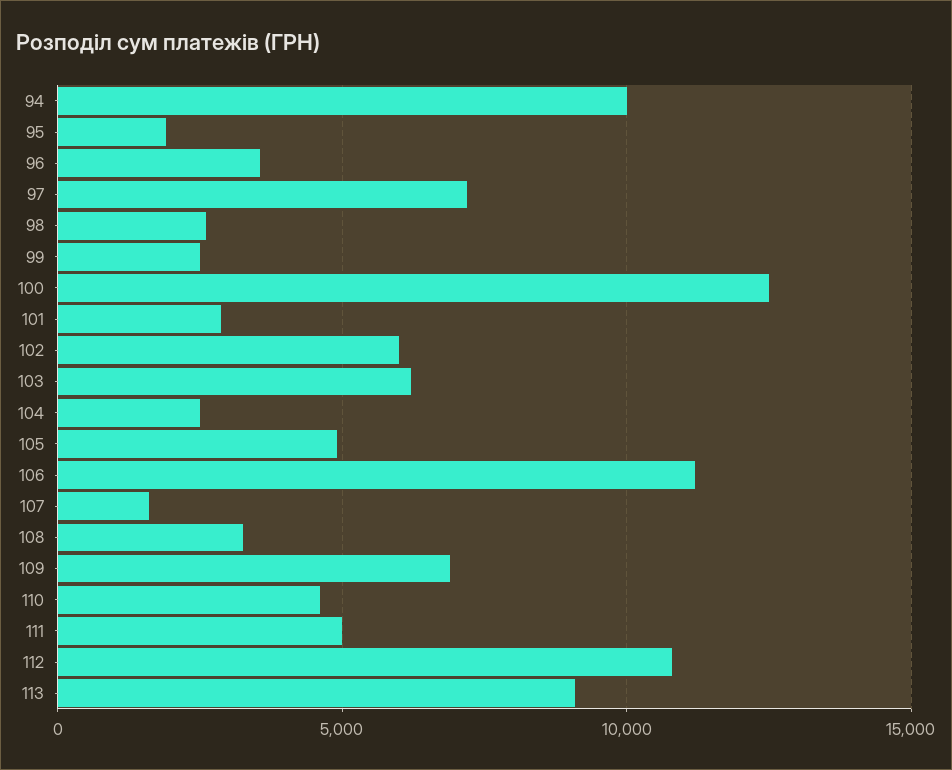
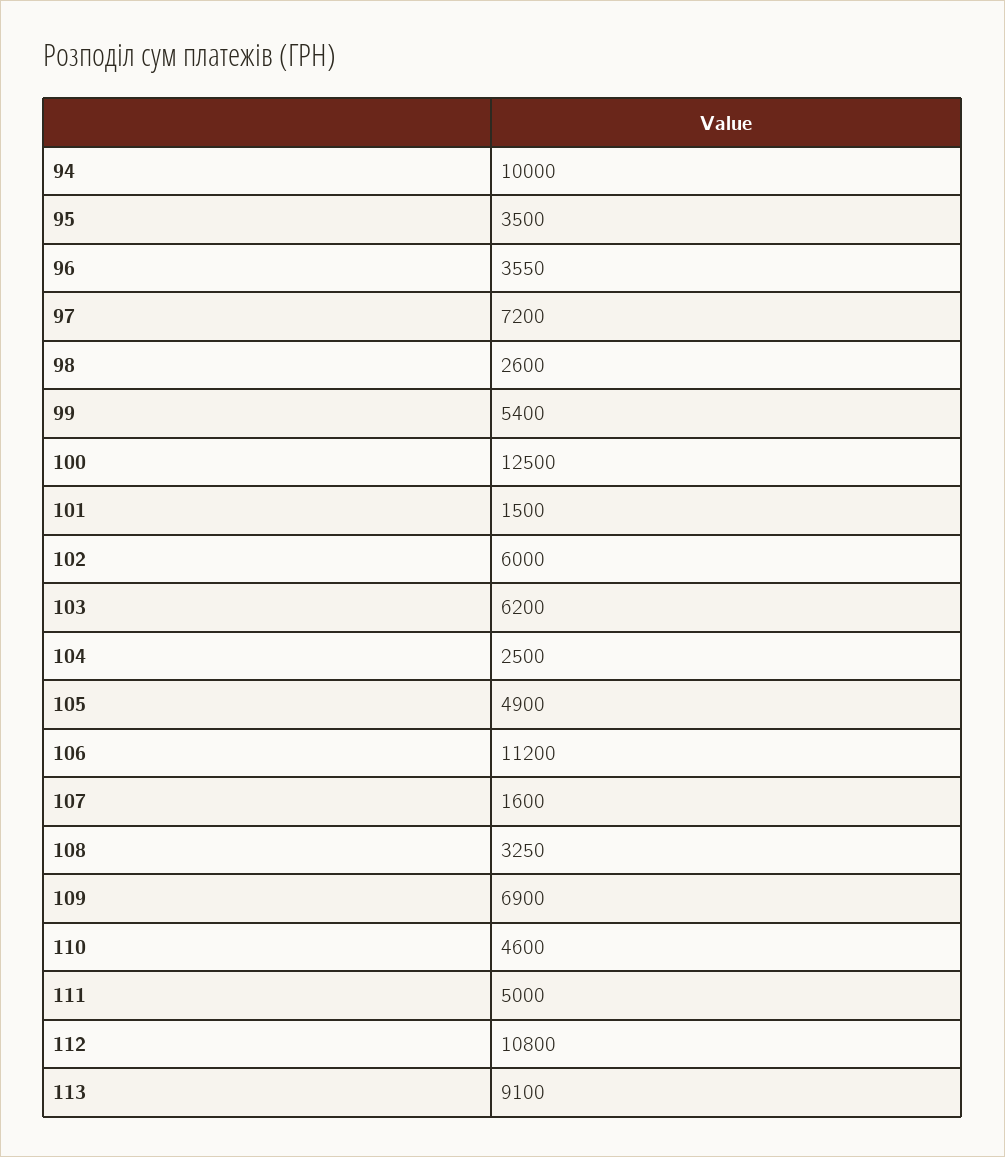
  {
    "94": 10000,
-   "95": 2000,
+   "95": 3500,
    "96": 3550,
    "97": 7200,
    "98": 2600,
-   "99": 2500,
+   "99": 5400,
    "100": 12500,
-   "101": 3000,
+   "101": 1500,
    "102": 6000,
    "103": 6200,
    "104": 2500,
    "105": 4900,
    "106": 11200,
    "107": 1600,
    "108": 3250,
    "109": 6900,
    "110": 4600,
    "111": 5000,
    "112": 10800,
    "113": 9100
  }

